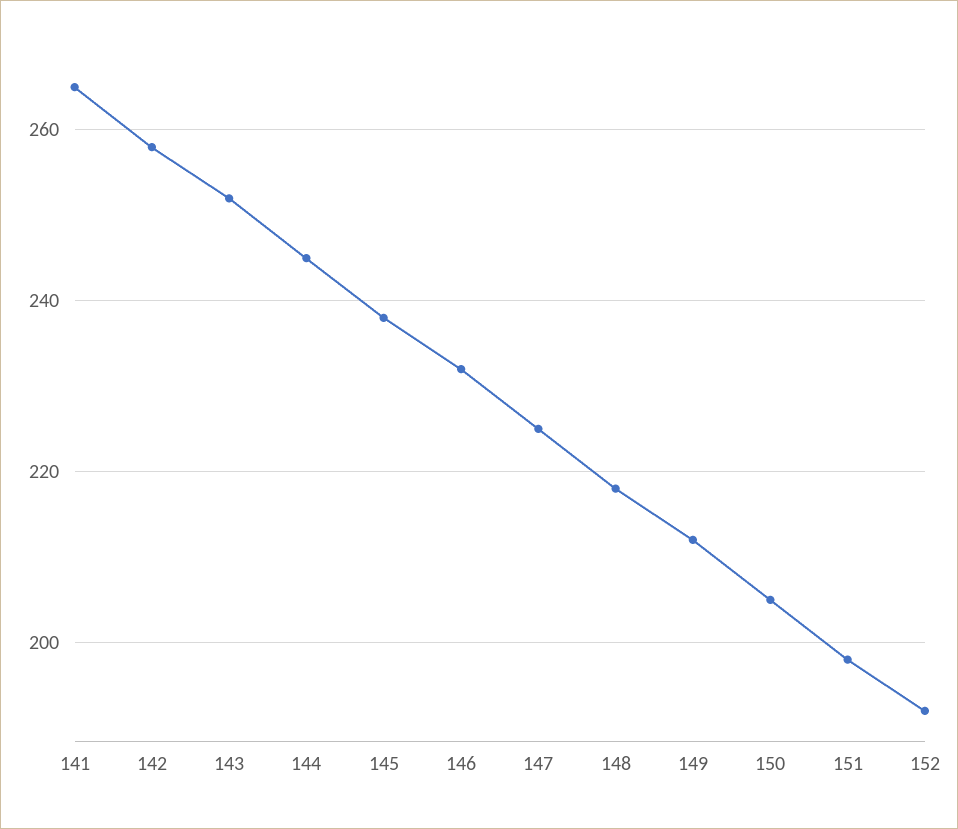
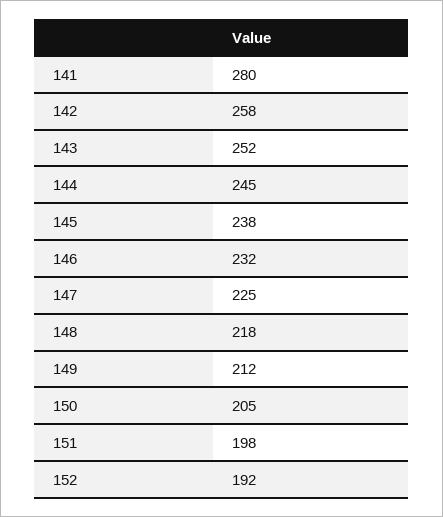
  {
-   "141": 265,
+   "141": 280,
    "142": 258,
    "143": 252,
    "144": 245,
    "145": 238,
    "146": 232,
    "147": 225,
    "148": 218,
    "149": 212,
    "150": 205,
    "151": 198,
    "152": 192
  }

